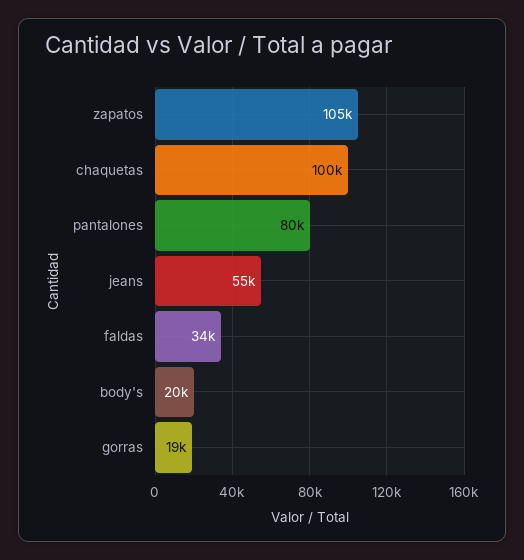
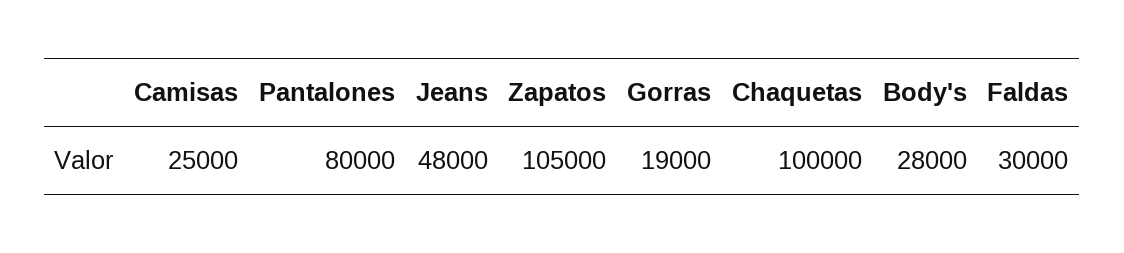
  {
    "zapatos": 105000,
    "chaquetas": 100000,
    "pantalones": 80000,
-   "jeans": 55000,
+   "jeans": 48000,
-   "faldas": 34000,
+   "faldas": 30000,
-   "body's": 20000,
+   "body's": 28000,
-   "gorras": 19000
+   "gorras": 19000,
+   "Camisas": 25000
  }

